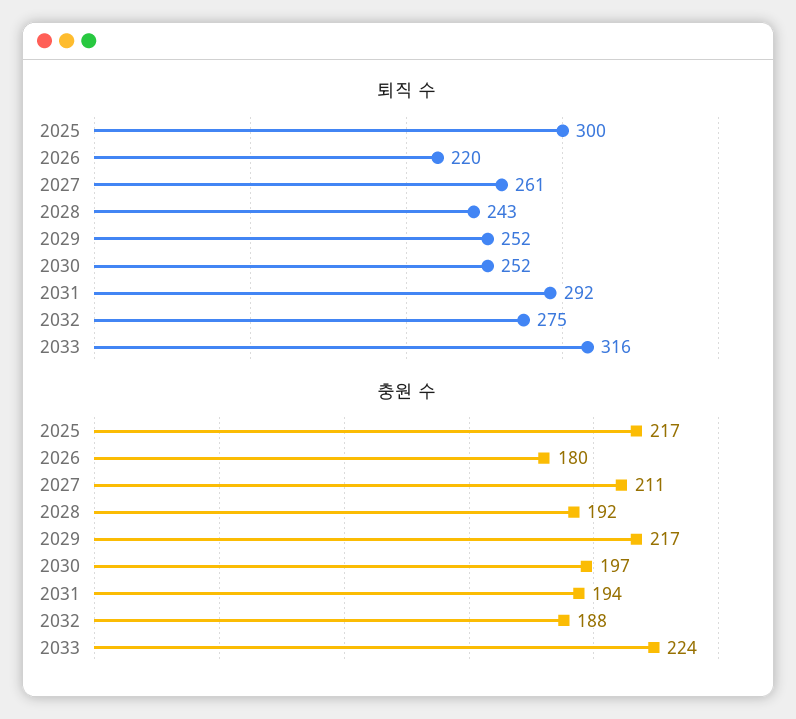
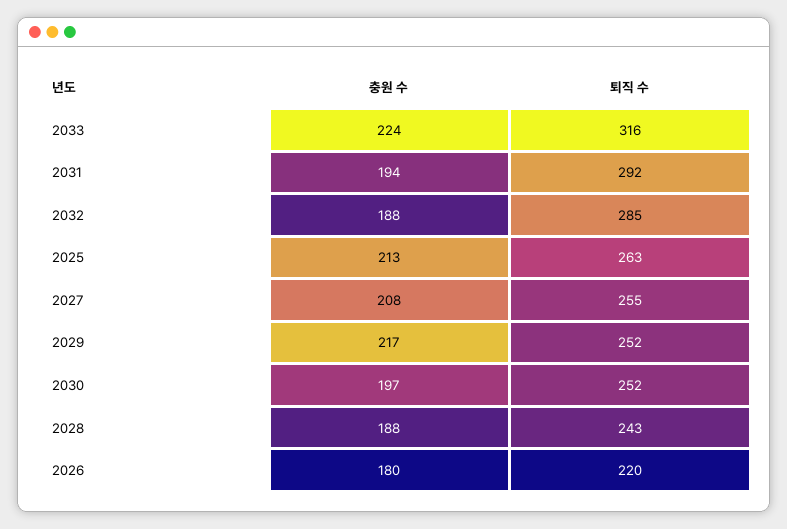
  {
    "퇴직 수": {
-     "2025": 300,
+     "2025": 263,
      "2026": 220,
-     "2027": 261,
+     "2027": 255,
      "2028": 243,
      "2029": 252,
      "2030": 252,
      "2031": 292,
-     "2032": 275,
+     "2032": 285,
      "2033": 316
    },
    "충원 수": {
-     "2025": 217,
+     "2025": 213,
      "2026": 180,
-     "2027": 211,
+     "2027": 208,
-     "2028": 192,
+     "2028": 188,
      "2029": 217,
      "2030": 197,
      "2031": 194,
      "2032": 188,
      "2033": 224
    }
  }

